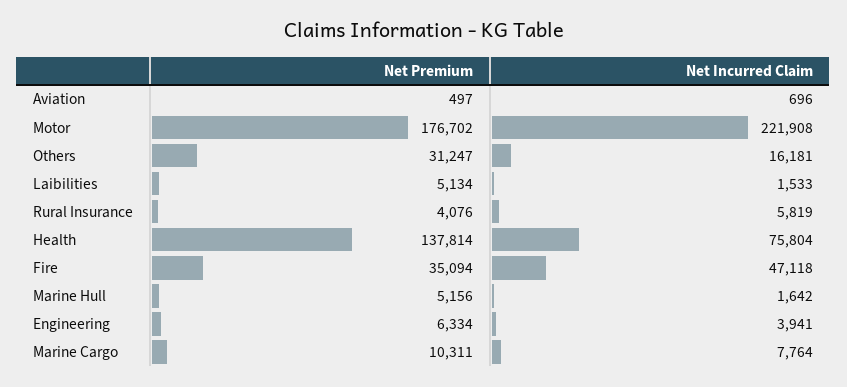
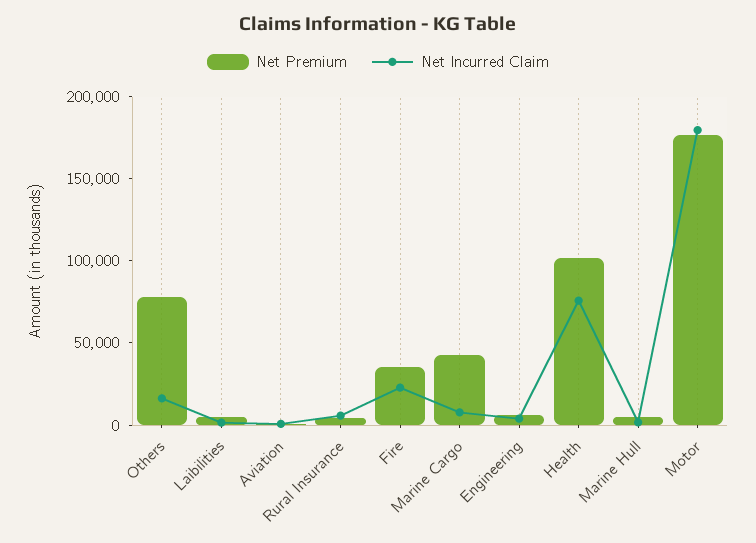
  {
    "Net Premium": {
      "Aviation": 497,
      "Motor": 176702,
-     "Others": 31247,
+     "Others": 80000,
      "Laibilities": 5134,
      "Rural Insurance": 4076,
-     "Health": 137814,
+     "Health": 100000,
      "Fire": 35094,
      "Marine Hull": 5156,
      "Engineering": 6334,
-     "Marine Cargo": 10311
+     "Marine Cargo": 40000
    },
    "Net Incurred Claim": {
      "Aviation": 696,
-     "Motor": 221908,
+     "Motor": 180000,
      "Others": 16181,
      "Laibilities": 1533,
      "Rural Insurance": 5819,
      "Health": 75804,
-     "Fire": 47118,
+     "Fire": 20000,
      "Marine Hull": 1642,
      "Engineering": 3941,
      "Marine Cargo": 7764
    }
  }

